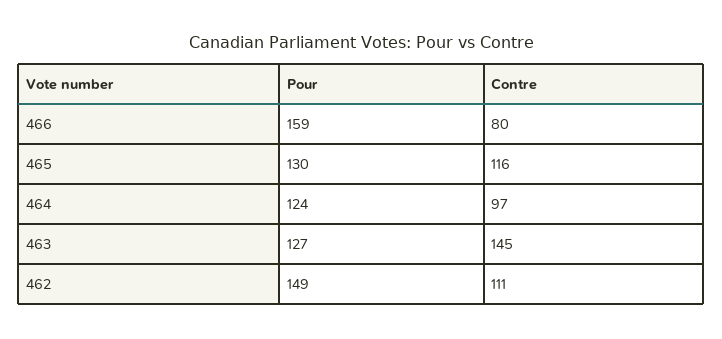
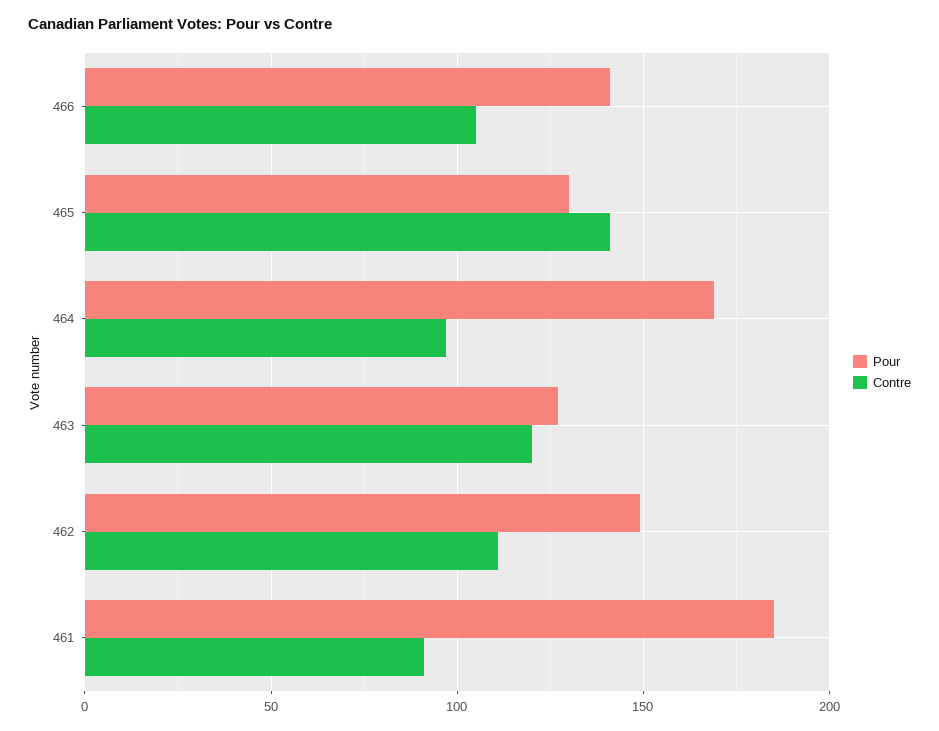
  {
    "Pour": {
-     "466": 159,
+     "466": 140,
      "465": 130,
-     "464": 124,
+     "464": 170,
      "463": 127,
-     "462": 149
+     "462": 149,
+     "461": 185
    },
    "Contre": {
-     "466": 80,
+     "466": 105,
-     "465": 116,
+     "465": 140,
      "464": 97,
-     "463": 145,
+     "463": 120,
-     "462": 111
+     "462": 111,
+     "461": 90
    }
  }

